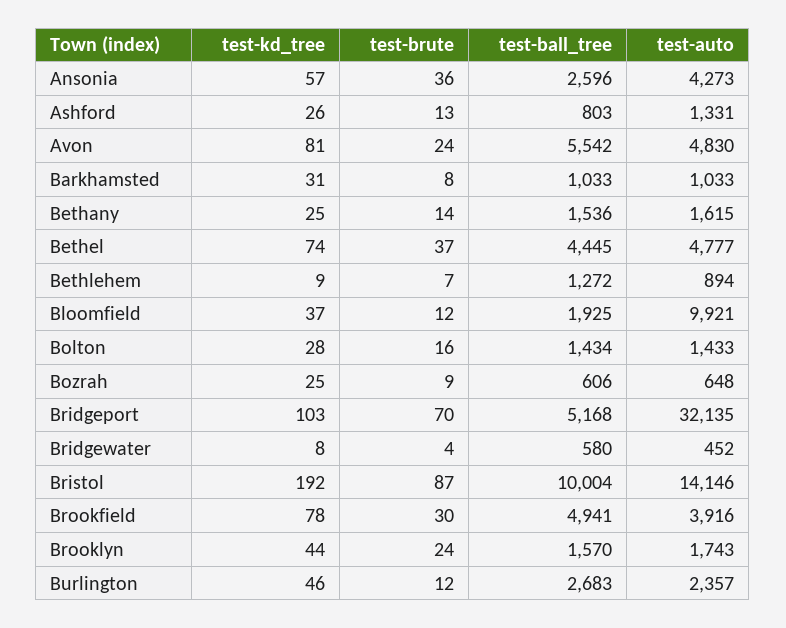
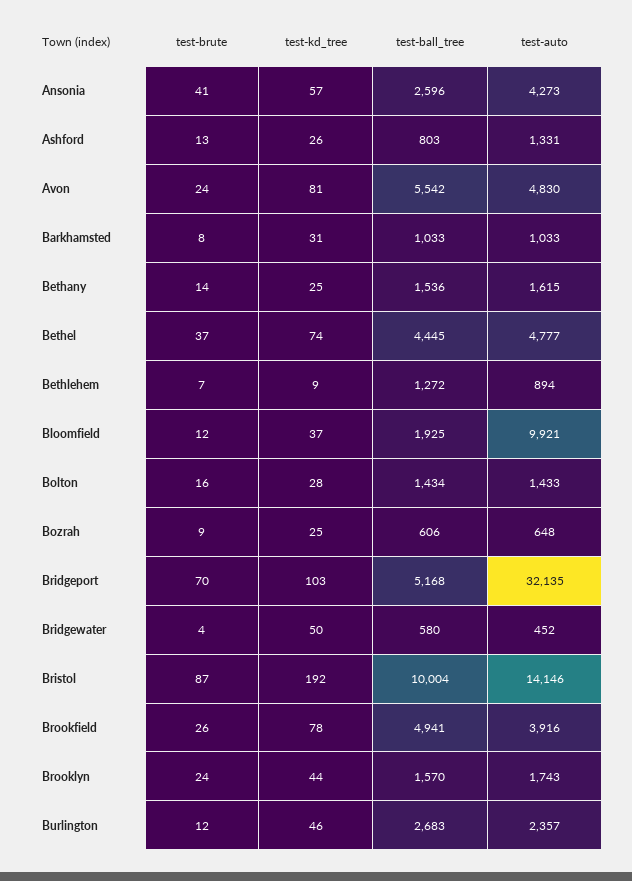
  {
    "test-kd_tree": {
      "Ansonia": 57,
      "Ashford": 26,
      "Avon": 81,
      "Barkhamsted": 31,
      "Bethany": 25,
      "Bethel": 74,
      "Bethlehem": 9,
      "Bloomfield": 37,
      "Bolton": 28,
      "Bozrah": 25,
      "Bridgeport": 103,
-     "Bridgewater": 8,
+     "Bridgewater": 50,
      "Bristol": 192,
      "Brookfield": 78,
      "Brooklyn": 44,
      "Burlington": 46
    },
    "test-brute": {
-     "Ansonia": 36,
+     "Ansonia": 41,
      "Ashford": 13,
      "Avon": 24,
      "Barkhamsted": 8,
      "Bethany": 14,
      "Bethel": 37,
      "Bethlehem": 7,
      "Bloomfield": 12,
      "Bolton": 16,
      "Bozrah": 9,
      "Bridgeport": 70,
      "Bridgewater": 4,
      "Bristol": 87,
-     "Brookfield": 30,
+     "Brookfield": 26,
      "Brooklyn": 24,
      "Burlington": 12
    },
    "test-ball_tree": {
      "Ansonia": 2596,
      "Ashford": 803,
      "Avon": 5542,
      "Barkhamsted": 1033,
      "Bethany": 1536,
      "Bethel": 4445,
      "Bethlehem": 1272,
      "Bloomfield": 1925,
      "Bolton": 1434,
      "Bozrah": 606,
      "Bridgeport": 5168,
      "Bridgewater": 580,
      "Bristol": 10004,
      "Brookfield": 4941,
      "Brooklyn": 1570,
      "Burlington": 2683
    },
    "test-auto": {
      "Ansonia": 4273,
      "Ashford": 1331,
      "Avon": 4830,
      "Barkhamsted": 1033,
      "Bethany": 1615,
      "Bethel": 4777,
      "Bethlehem": 894,
      "Bloomfield": 9921,
      "Bolton": 1433,
      "Bozrah": 648,
      "Bridgeport": 32135,
      "Bridgewater": 452,
      "Bristol": 14146,
      "Brookfield": 3916,
      "Brooklyn": 1743,
      "Burlington": 2357
    }
  }

